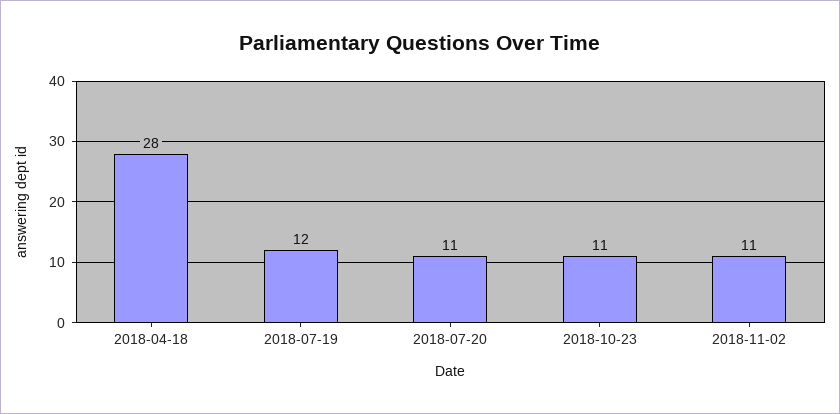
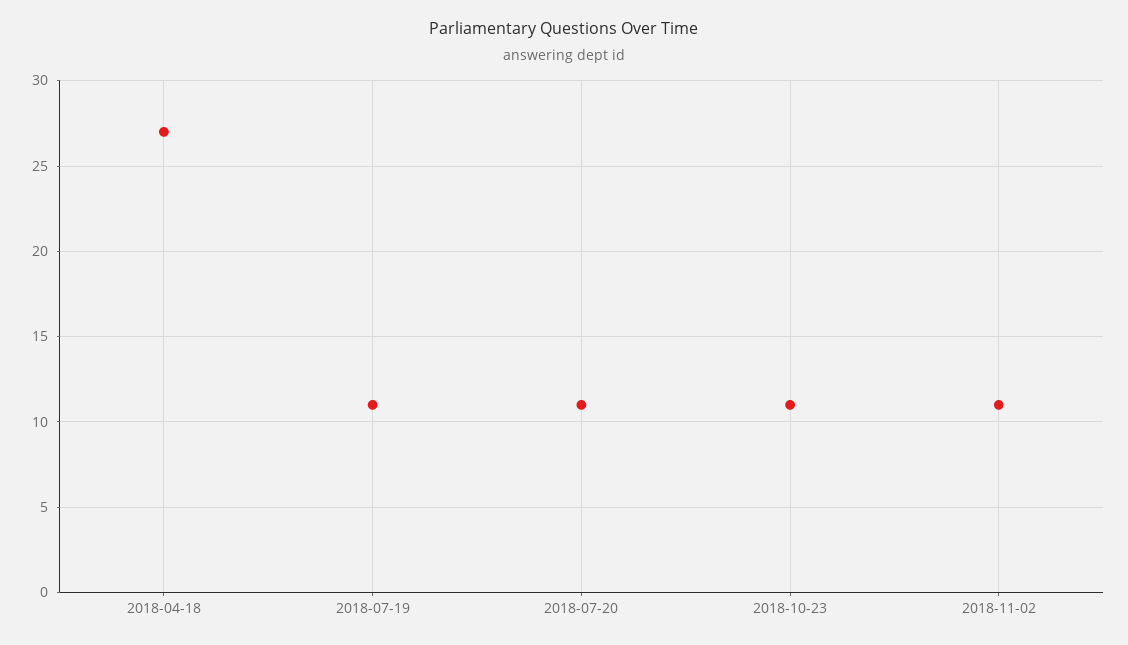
  {
-   "2018-04-18": 28,
+   "2018-04-18": 27,
-   "2018-07-19": 12,
+   "2018-07-19": 11,
    "2018-07-20": 11,
    "2018-10-23": 11,
    "2018-11-02": 11
  }

